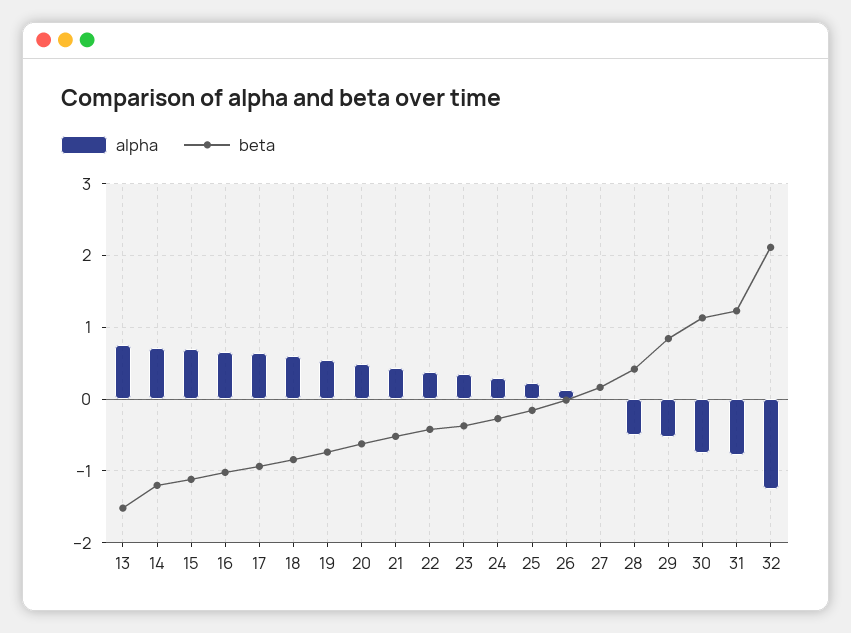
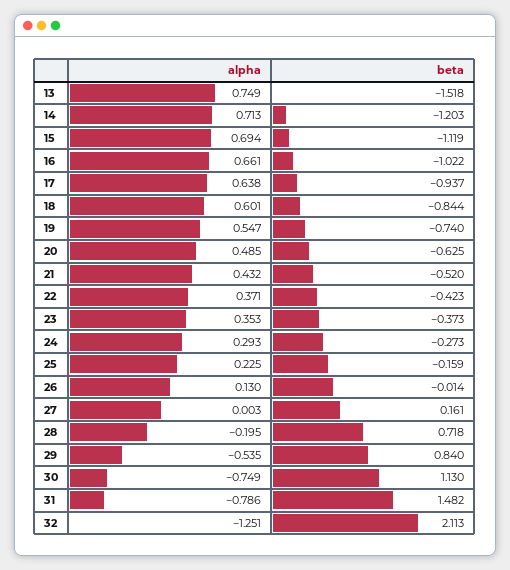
  {
    "alpha": {
      "13": 0.749,
      "14": 0.713,
      "15": 0.694,
      "16": 0.661,
      "17": 0.638,
      "18": 0.601,
      "19": 0.547,
      "20": 0.485,
      "21": 0.432,
      "22": 0.371,
      "23": 0.353,
      "24": 0.293,
      "25": 0.225,
      "26": 0.13,
      "27": 0.003,
-     "28": -0.5,
+     "28": -0.195,
      "29": -0.535,
      "30": -0.749,
      "31": -0.786,
      "32": -1.251
    },
    "beta": {
      "13": -1.518,
      "14": -1.203,
      "15": -1.119,
      "16": -1.022,
      "17": -0.937,
      "18": -0.844,
      "19": -0.74,
      "20": -0.625,
      "21": -0.52,
      "22": -0.423,
      "23": -0.373,
      "24": -0.273,
      "25": -0.159,
      "26": -0.014,
      "27": 0.161,
-     "28": 0.4,
+     "28": 0.718,
      "29": 0.84,
      "30": 1.13,
-     "31": 1.2,
+     "31": 1.482,
      "32": 2.113
    }
  }

